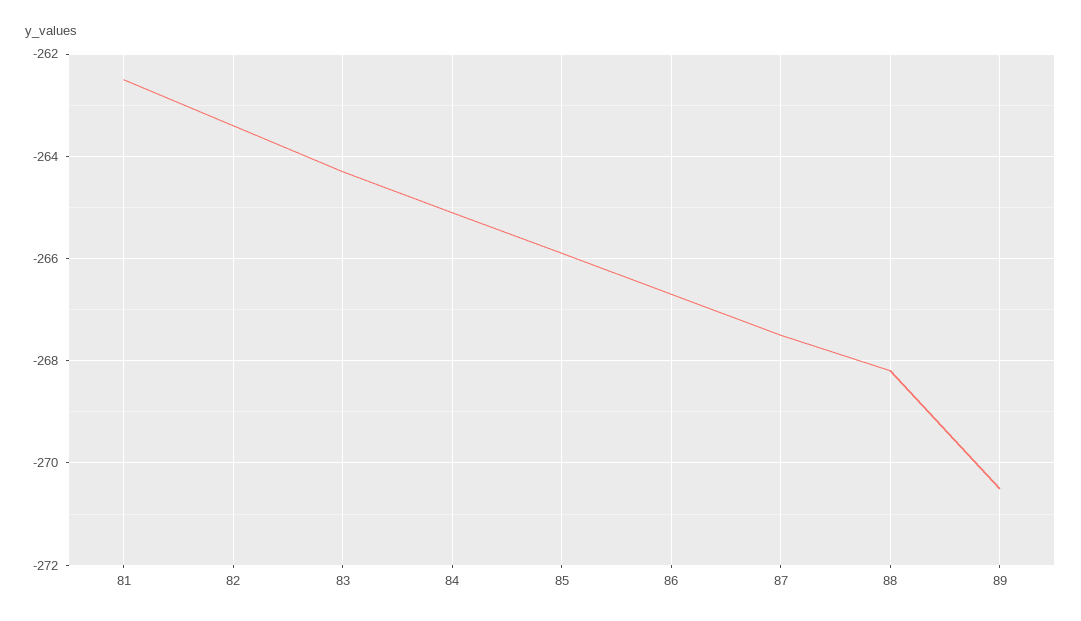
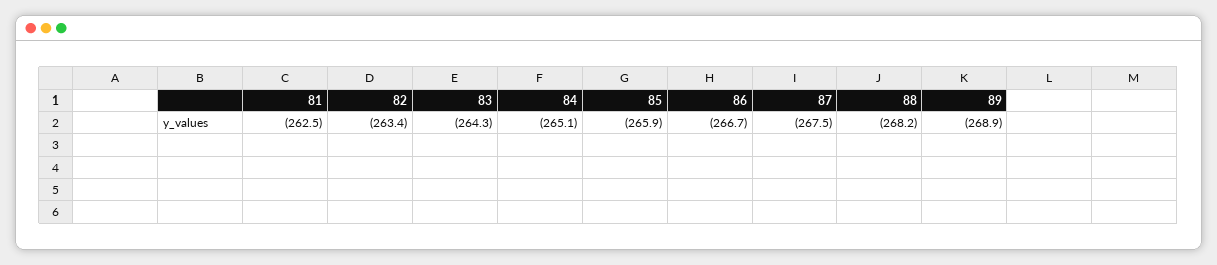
  {
    "81": -262.5,
    "82": -263.4,
    "83": -264.3,
    "84": -265.1,
    "85": -265.9,
    "86": -266.7,
    "87": -267.5,
    "88": -268.2,
-   "89": -270.5
+   "89": -268.9
  }

